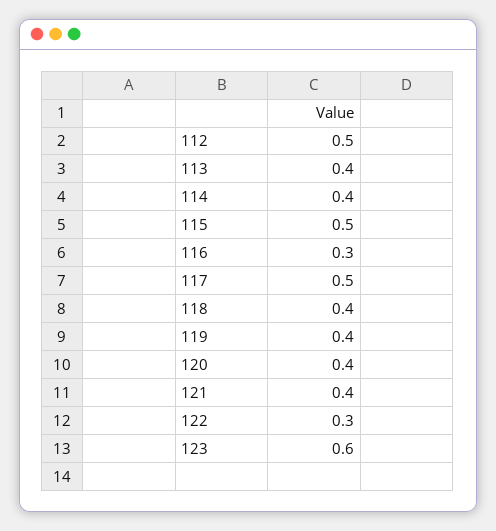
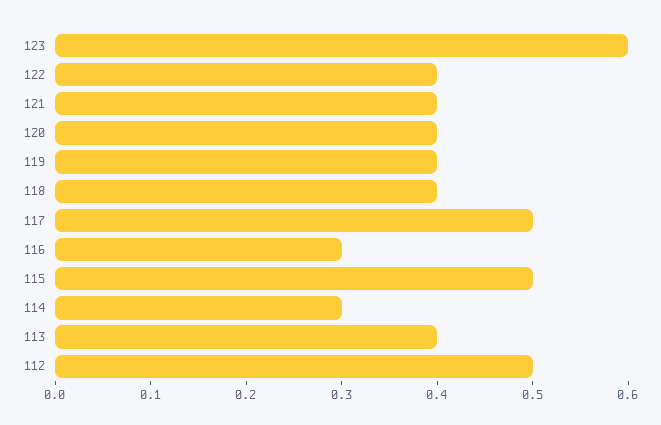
  {
    "112": 0.5,
    "113": 0.4,
-   "114": 0.4,
+   "114": 0.3,
    "115": 0.5,
    "116": 0.3,
    "117": 0.5,
    "118": 0.4,
    "119": 0.4,
    "120": 0.4,
    "121": 0.4,
-   "122": 0.3,
+   "122": 0.4,
    "123": 0.6
  }

